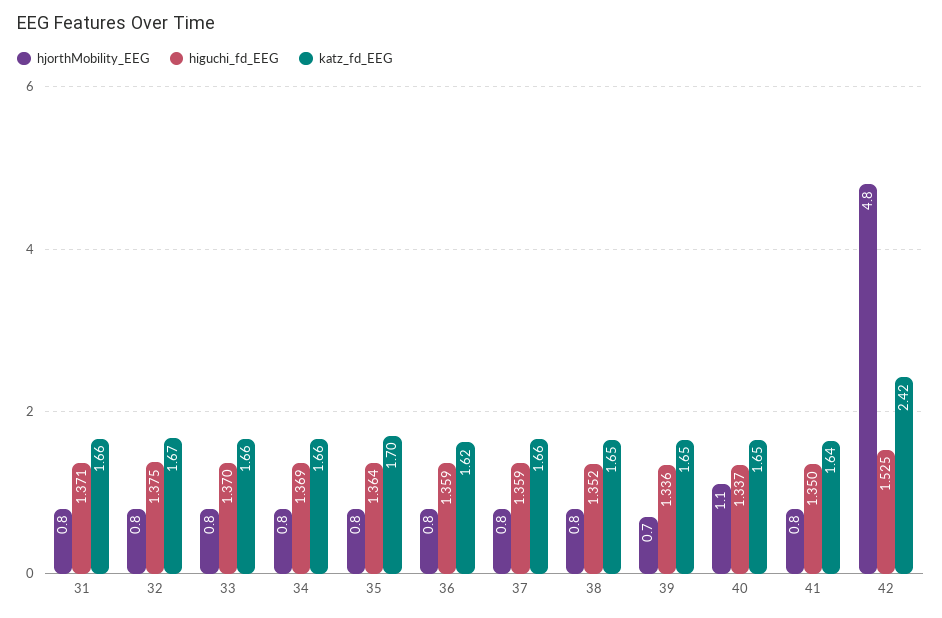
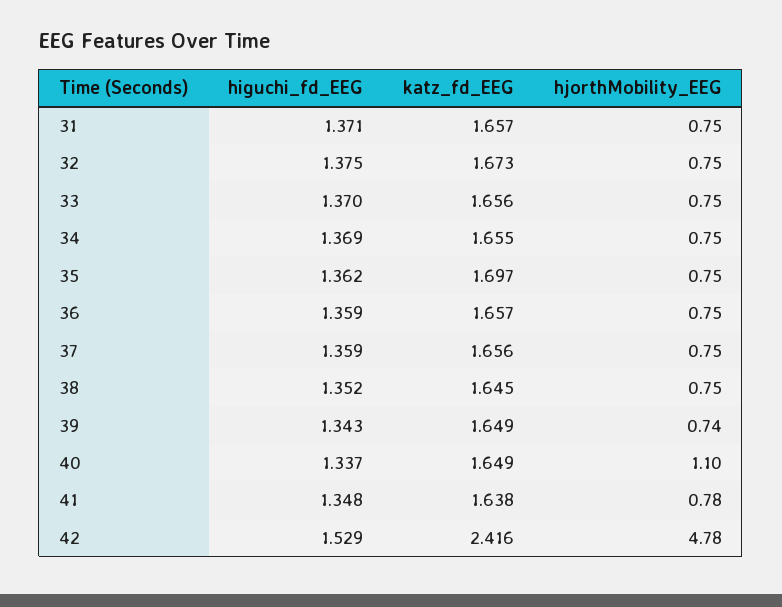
  {
    "hjorthMobility_EEG": {
      "31": 0.75,
      "32": 0.75,
      "33": 0.75,
      "34": 0.75,
      "35": 0.75,
      "36": 0.75,
      "37": 0.75,
      "38": 0.75,
      "39": 0.74,
      "40": 1.1,
      "41": 0.78,
      "42": 4.78
    },
    "higuchi_fd_EEG": {
      "31": 1.371,
      "32": 1.375,
      "33": 1.37,
      "34": 1.369,
-     "35": 1.364,
+     "35": 1.362,
      "36": 1.359,
      "37": 1.359,
      "38": 1.352,
-     "39": 1.336,
+     "39": 1.343,
      "40": 1.337,
-     "41": 1.35,
+     "41": 1.348,
-     "42": 1.525
+     "42": 1.529
    },
    "katz_fd_EEG": {
      "31": 1.657,
      "32": 1.673,
      "33": 1.656,
      "34": 1.655,
      "35": 1.697,
-     "36": 1.62,
+     "36": 1.657,
      "37": 1.656,
      "38": 1.645,
      "39": 1.649,
      "40": 1.649,
      "41": 1.638,
      "42": 2.416
    }
  }

